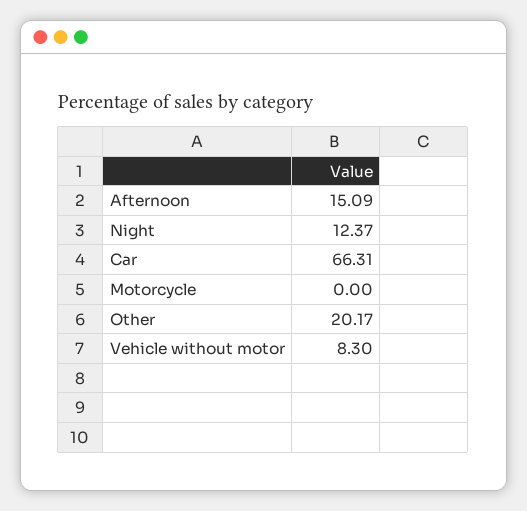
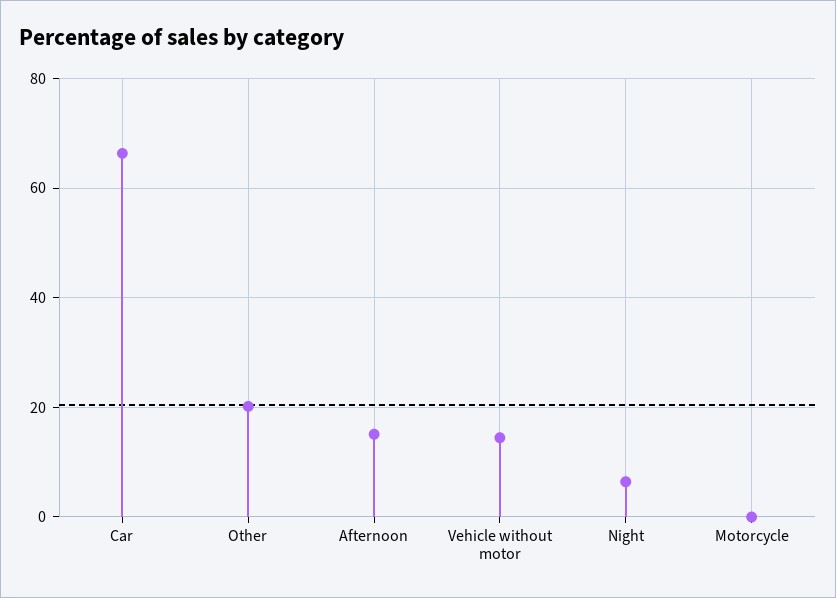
  {
    "Afternoon": 15.09,
-   "Night": 12.37,
+   "Night": 6,
    "Car": 66.31,
    "Motorcycle": 0,
    "Other": 20.17,
-   "Vehicle without motor": 8.3
+   "Vehicle without motor": 14
  }

